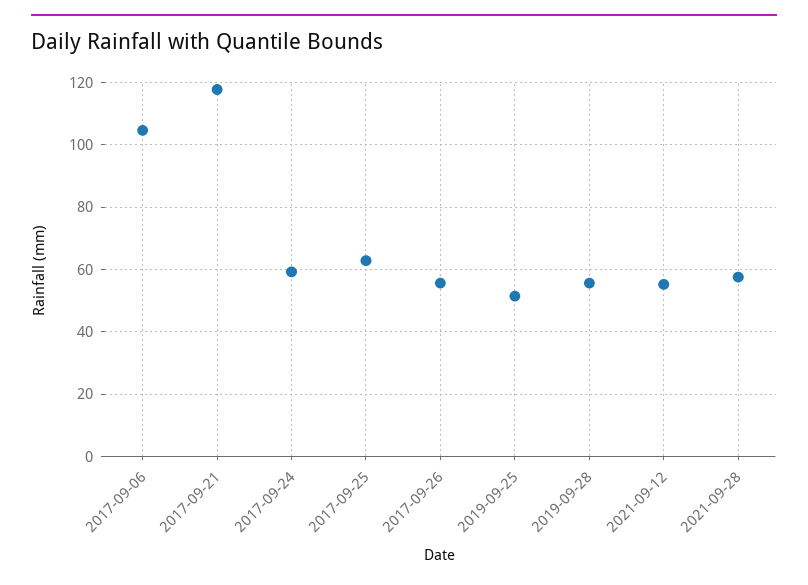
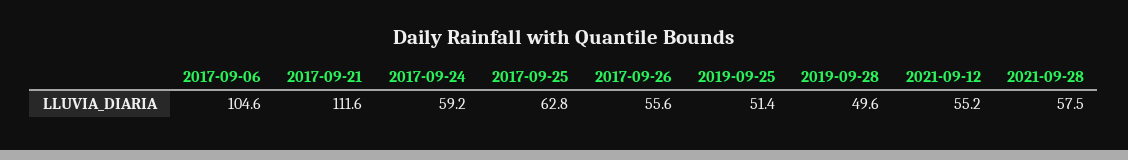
  {
    "2017-09-06": 104.6,
-   "2017-09-21": 118,
+   "2017-09-21": 111.6,
    "2017-09-24": 59.2,
    "2017-09-25": 62.8,
    "2017-09-26": 55.6,
    "2019-09-25": 51.4,
-   "2019-09-28": 56,
+   "2019-09-28": 49.6,
    "2021-09-12": 55.2,
    "2021-09-28": 57.5
  }

